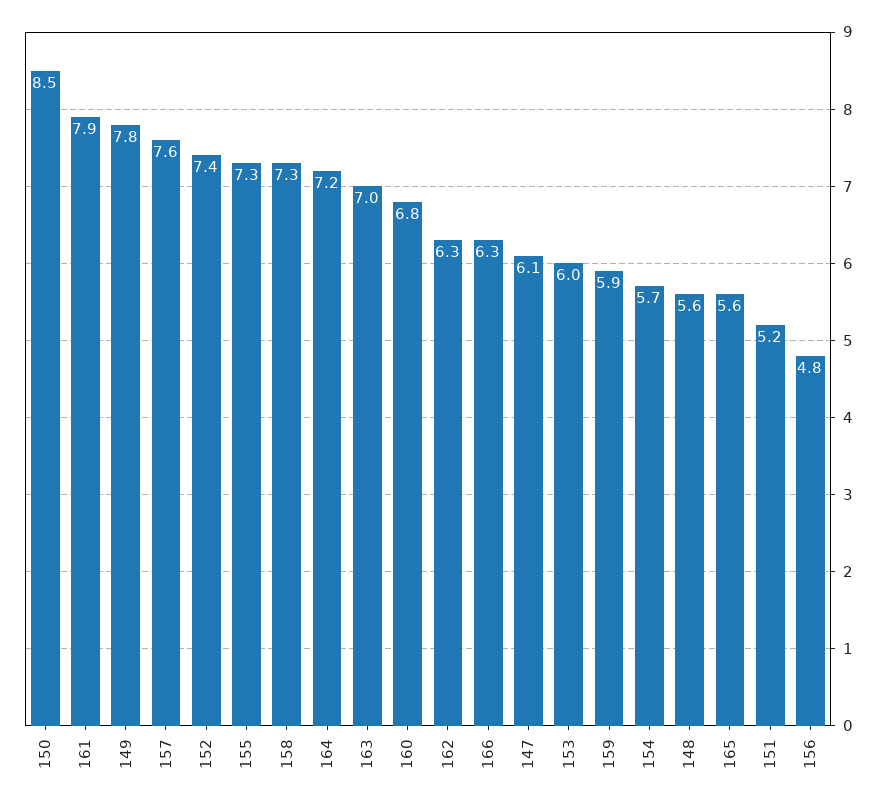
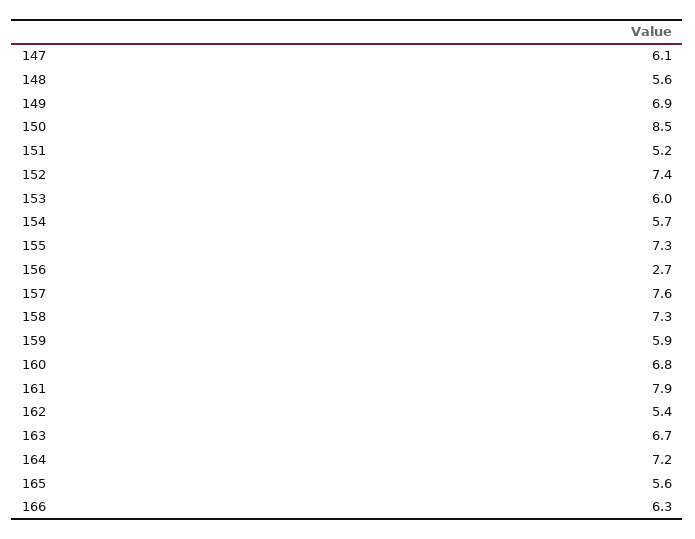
  {
    "150": 8.5,
    "161": 7.9,
-   "149": 7.8,
+   "149": 6.9,
    "157": 7.6,
    "152": 7.4,
    "155": 7.3,
    "158": 7.3,
    "164": 7.2,
-   "163": 7,
+   "163": 6.7,
    "160": 6.8,
-   "162": 6.3,
+   "162": 5.4,
    "166": 6.3,
    "147": 6.1,
    "153": 6,
    "159": 5.9,
    "154": 5.7,
    "148": 5.6,
    "165": 5.6,
    "151": 5.2,
-   "156": 4.8
+   "156": 2.7
  }

